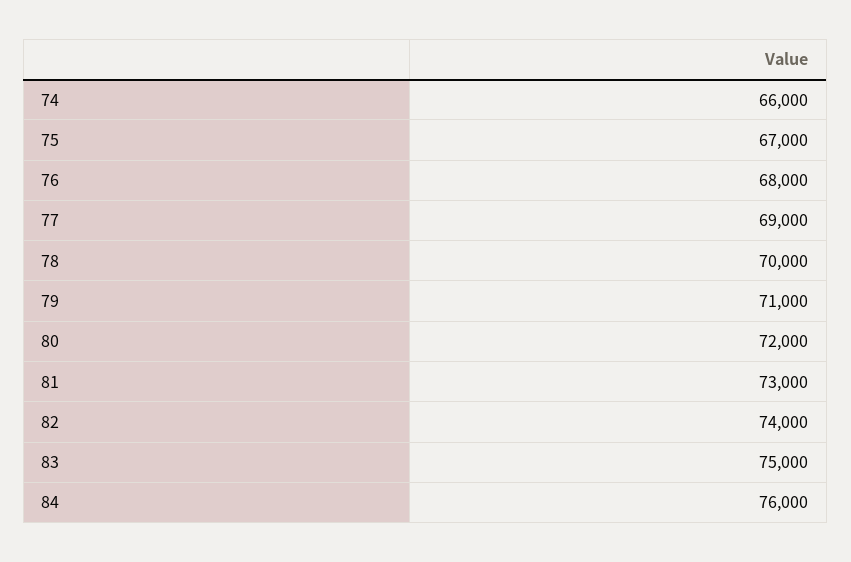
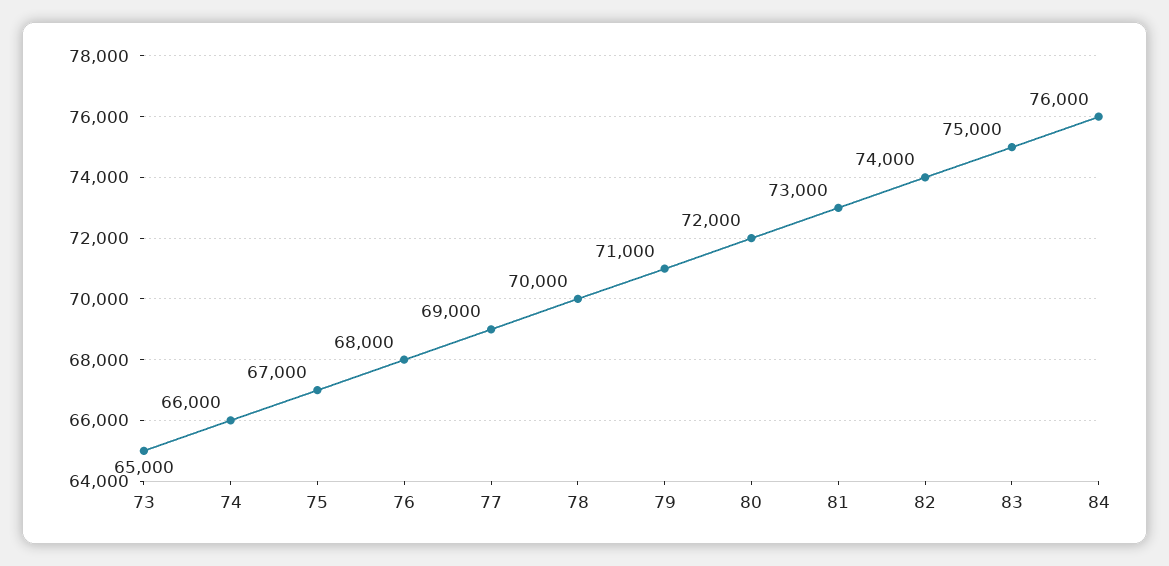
  {
    "74": 66000,
    "75": 67000,
    "76": 68000,
    "77": 69000,
    "78": 70000,
    "79": 71000,
    "80": 72000,
    "81": 73000,
    "82": 74000,
    "83": 75000,
-   "84": 76000
+   "84": 76000,
+   "73": 65000
  }

